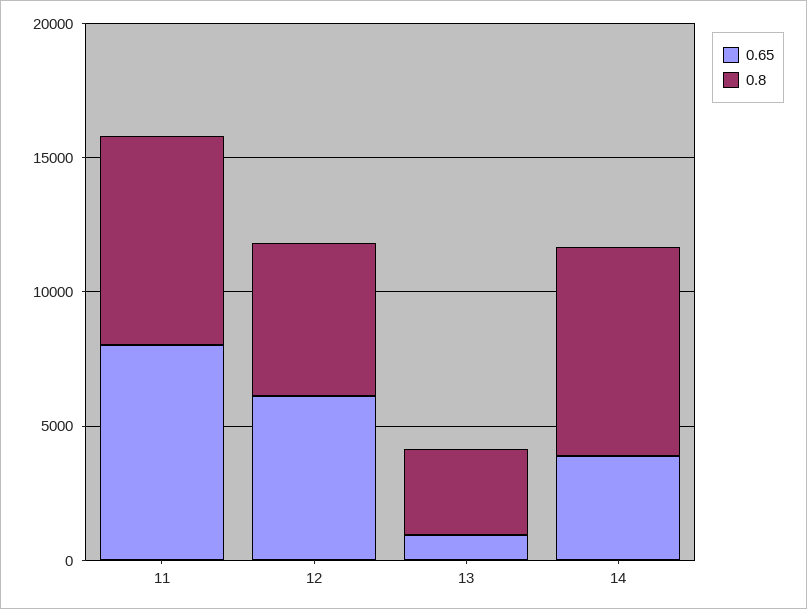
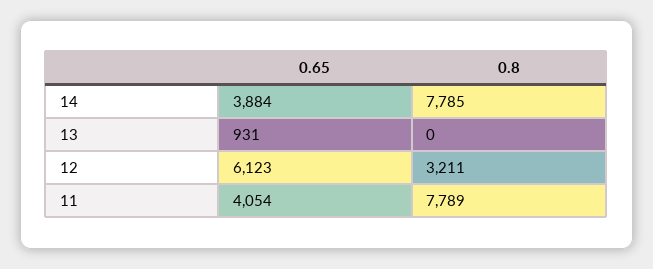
  {
    "0.65": {
-     "11": 8000,
+     "11": 4054,
      "12": 6123,
      "13": 931,
      "14": 3884
    },
    "0.8": {
      "11": 7789,
-     "12": 6000,
+     "12": 3211,
-     "13": 3000,
+     "13": 0,
      "14": 7785
    }
  }

